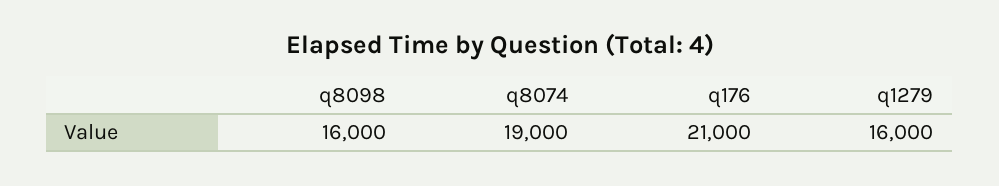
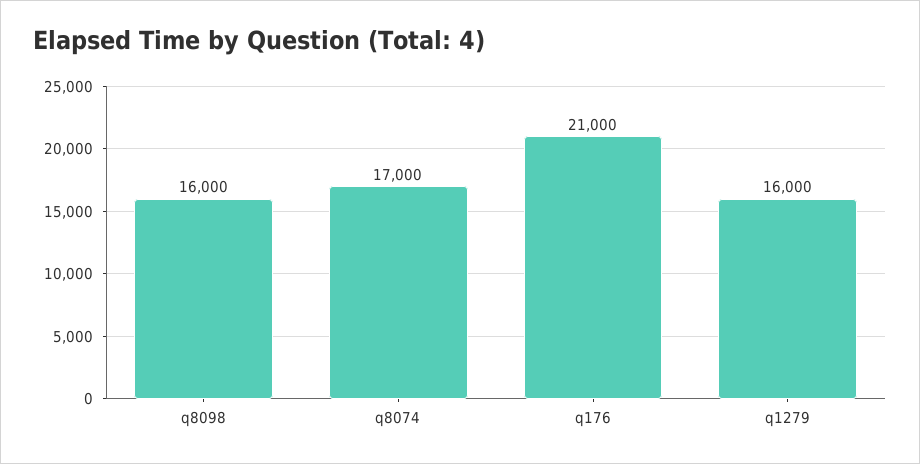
  {
    "q8098": 16000,
-   "q8074": 19000,
+   "q8074": 17000,
    "q176": 21000,
    "q1279": 16000
  }

